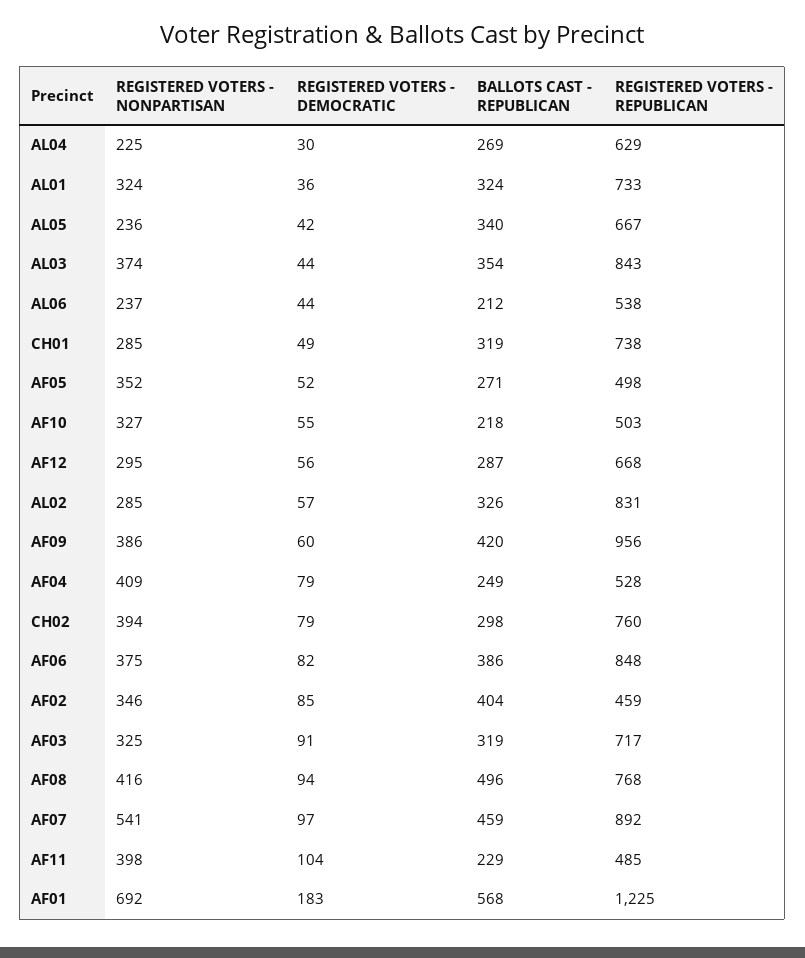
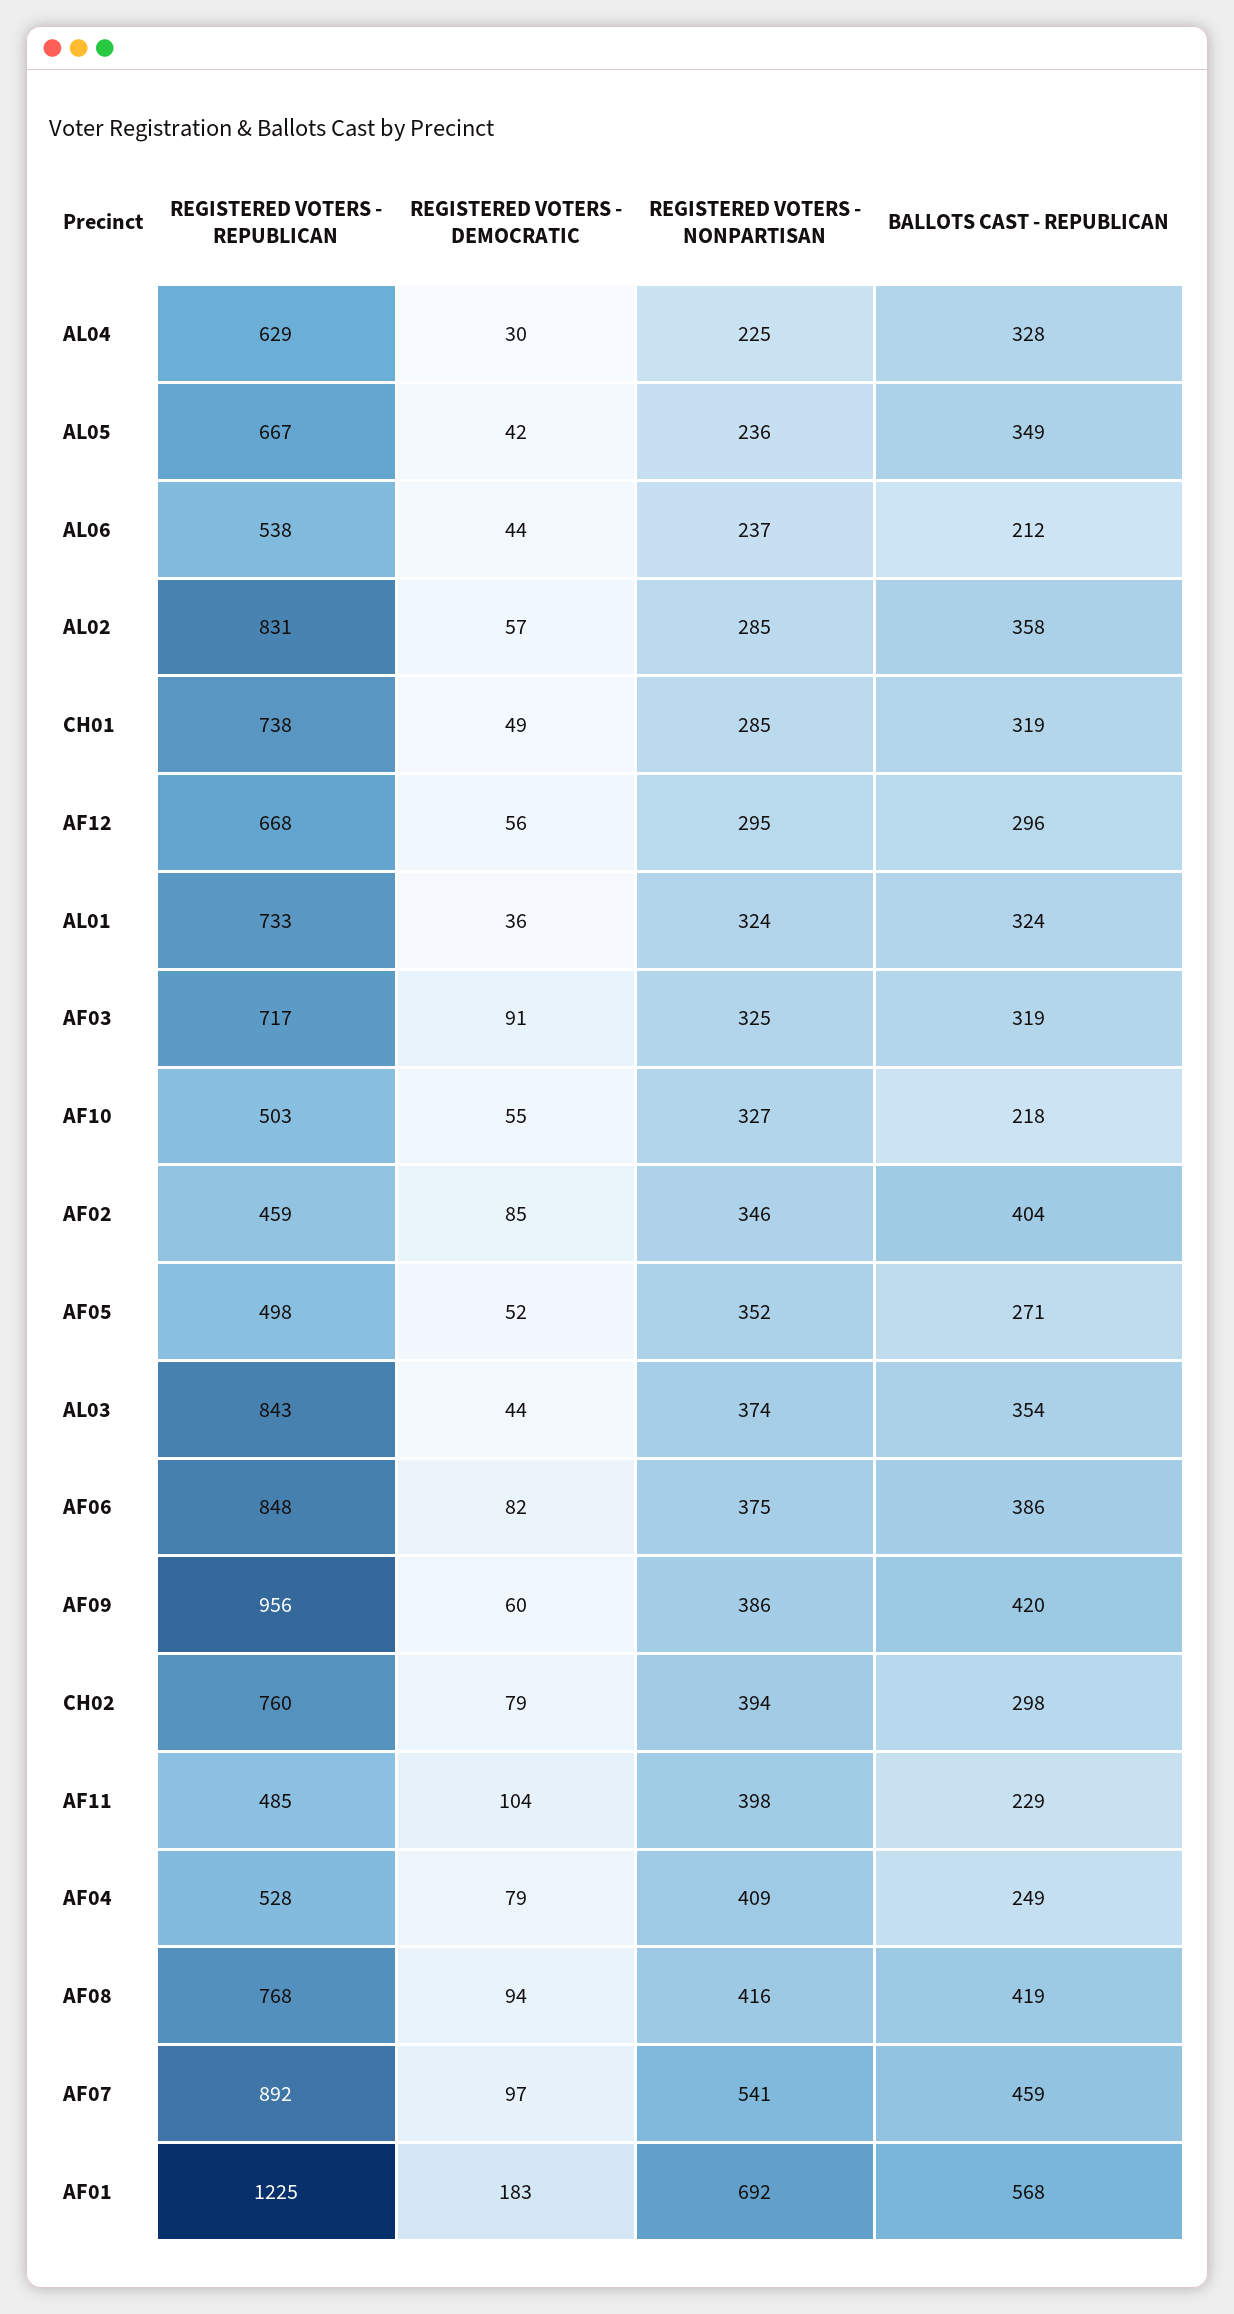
  {
    "REGISTERED VOTERS - NONPARTISAN": {
      "AL04": 225,
      "AL01": 324,
      "AL05": 236,
      "AL03": 374,
      "AL06": 237,
      "CH01": 285,
      "AF05": 352,
      "AF10": 327,
      "AF12": 295,
      "AL02": 285,
      "AF09": 386,
      "AF04": 409,
      "CH02": 394,
      "AF06": 375,
      "AF02": 346,
      "AF03": 325,
      "AF08": 416,
      "AF07": 541,
      "AF11": 398,
      "AF01": 692
    },
    "REGISTERED VOTERS - DEMOCRATIC": {
      "AL04": 30,
      "AL01": 36,
      "AL05": 42,
      "AL03": 44,
      "AL06": 44,
      "CH01": 49,
      "AF05": 52,
      "AF10": 55,
      "AF12": 56,
      "AL02": 57,
      "AF09": 60,
      "AF04": 79,
      "CH02": 79,
      "AF06": 82,
      "AF02": 85,
      "AF03": 91,
      "AF08": 94,
      "AF07": 97,
      "AF11": 104,
      "AF01": 183
    },
    "BALLOTS CAST - REPUBLICAN": {
-     "AL04": 269,
+     "AL04": 328,
      "AL01": 324,
-     "AL05": 340,
+     "AL05": 349,
      "AL03": 354,
      "AL06": 212,
      "CH01": 319,
      "AF05": 271,
      "AF10": 218,
-     "AF12": 287,
+     "AF12": 296,
-     "AL02": 326,
+     "AL02": 358,
      "AF09": 420,
      "AF04": 249,
      "CH02": 298,
      "AF06": 386,
      "AF02": 404,
      "AF03": 319,
-     "AF08": 496,
+     "AF08": 419,
      "AF07": 459,
      "AF11": 229,
      "AF01": 568
    },
    "REGISTERED VOTERS - REPUBLICAN": {
      "AL04": 629,
      "AL01": 733,
      "AL05": 667,
      "AL03": 843,
      "AL06": 538,
      "CH01": 738,
      "AF05": 498,
      "AF10": 503,
      "AF12": 668,
      "AL02": 831,
      "AF09": 956,
      "AF04": 528,
      "CH02": 760,
      "AF06": 848,
      "AF02": 459,
      "AF03": 717,
      "AF08": 768,
      "AF07": 892,
      "AF11": 485,
      "AF01": 1225
    }
  }

